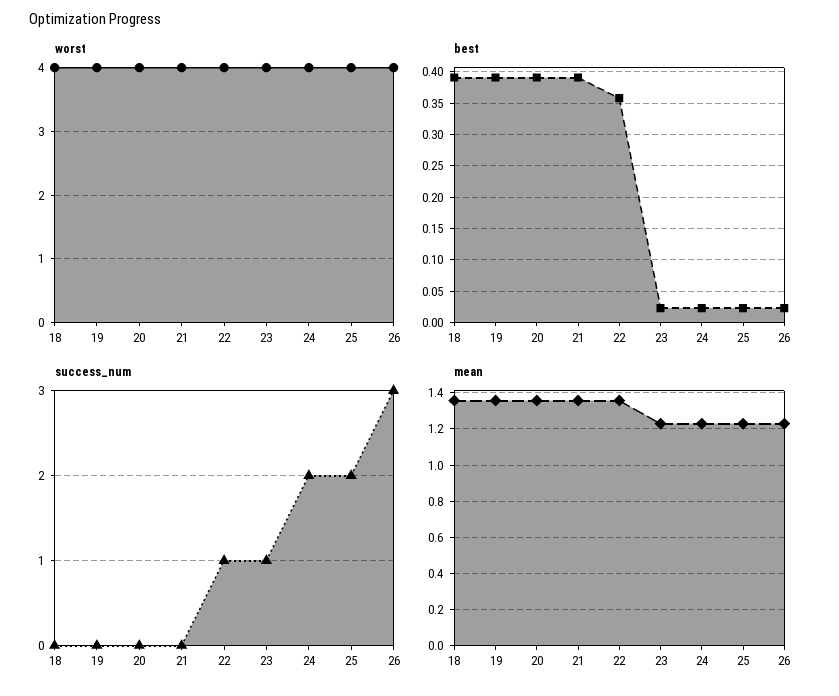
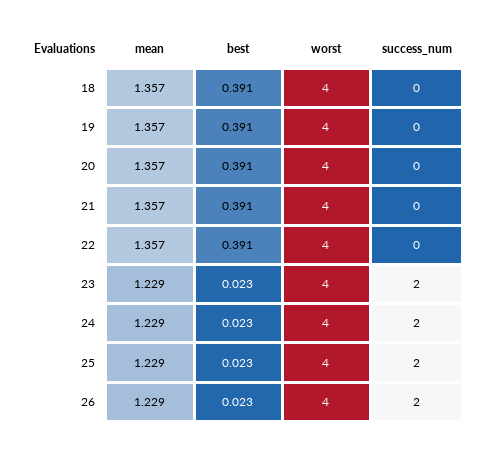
  {
    "worst": {
      "18": 4,
      "19": 4,
      "20": 4,
      "21": 4,
      "22": 4,
      "23": 4,
      "24": 4,
      "25": 4,
      "26": 4
    },
    "best": {
      "18": 0.391,
      "19": 0.391,
      "20": 0.391,
      "21": 0.391,
-     "22": 0.36,
+     "22": 0.391,
      "23": 0.023,
      "24": 0.023,
      "25": 0.023,
      "26": 0.023
    },
    "success_num": {
      "18": 0,
      "19": 0,
      "20": 0,
      "21": 0,
-     "22": 1,
+     "22": 0,
-     "23": 1,
+     "23": 2,
      "24": 2,
      "25": 2,
-     "26": 3
+     "26": 2
    },
    "mean": {
      "18": 1.357,
      "19": 1.357,
      "20": 1.357,
      "21": 1.357,
      "22": 1.357,
      "23": 1.229,
      "24": 1.229,
      "25": 1.229,
      "26": 1.229
    }
  }

